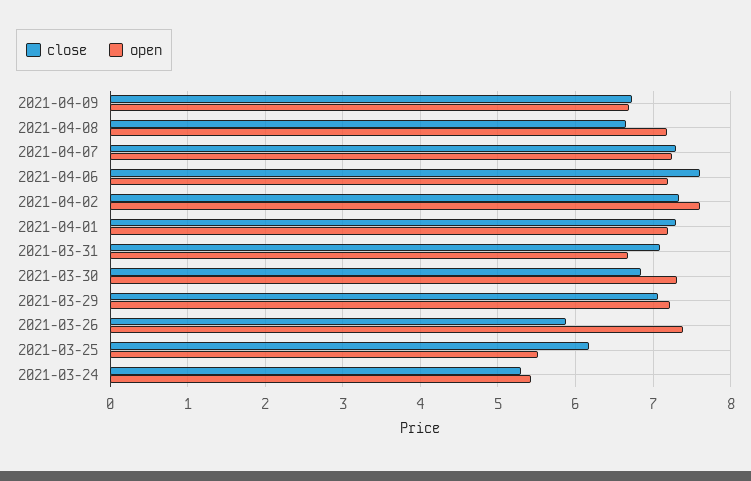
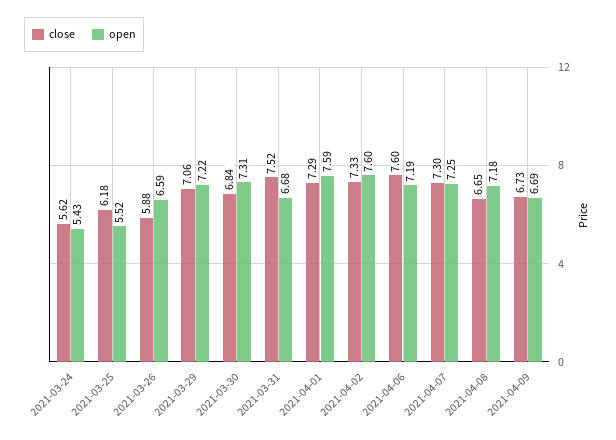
  {
    "close": {
      "2021-04-09": 6.73,
      "2021-04-08": 6.65,
      "2021-04-07": 7.3,
      "2021-04-06": 7.6,
      "2021-04-02": 7.33,
      "2021-04-01": 7.29,
-     "2021-03-31": 7.1,
+     "2021-03-31": 7.52,
      "2021-03-30": 6.84,
      "2021-03-29": 7.06,
      "2021-03-26": 5.88,
      "2021-03-25": 6.18,
-     "2021-03-24": 5.3
+     "2021-03-24": 5.62
    },
    "open": {
      "2021-04-09": 6.69,
      "2021-04-08": 7.18,
      "2021-04-07": 7.25,
      "2021-04-06": 7.19,
      "2021-04-02": 7.6,
-     "2021-04-01": 7.2,
+     "2021-04-01": 7.59,
      "2021-03-31": 6.68,
      "2021-03-30": 7.31,
      "2021-03-29": 7.22,
-     "2021-03-26": 7.4,
+     "2021-03-26": 6.59,
      "2021-03-25": 5.52,
      "2021-03-24": 5.43
    }
  }

